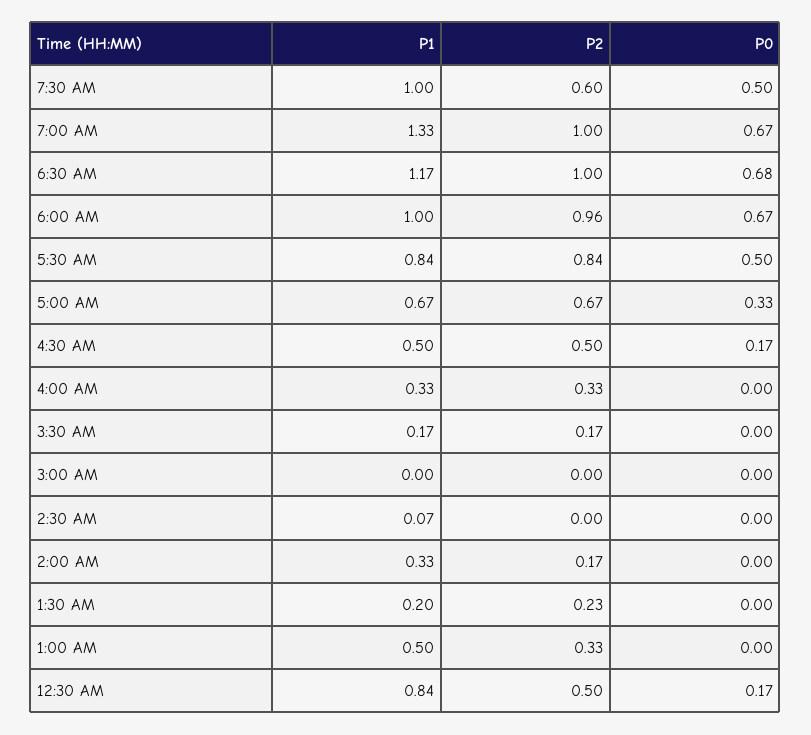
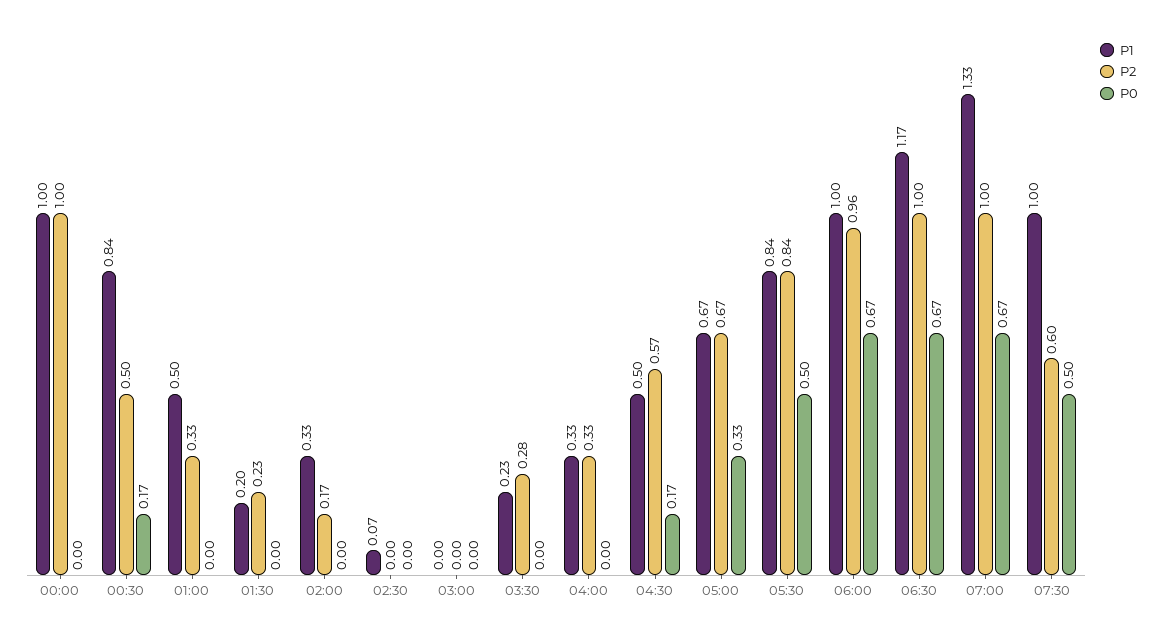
  {
    "P1": {
      "7:30 AM": 1,
      "7:00 AM": 1.33,
      "6:30 AM": 1.17,
      "6:00 AM": 1,
      "5:30 AM": 0.84,
      "5:00 AM": 0.67,
      "4:30 AM": 0.5,
      "4:00 AM": 0.33,
-     "3:30 AM": 0.17,
+     "3:30 AM": 0.23,
      "3:00 AM": 0,
      "2:30 AM": 0.07,
      "2:00 AM": 0.33,
      "1:30 AM": 0.2,
      "1:00 AM": 0.5,
-     "12:30 AM": 0.84
+     "12:30 AM": 0.84,
+     "00:00": 1
    },
    "P2": {
      "7:30 AM": 0.6,
      "7:00 AM": 1,
      "6:30 AM": 1,
      "6:00 AM": 0.96,
      "5:30 AM": 0.84,
      "5:00 AM": 0.67,
-     "4:30 AM": 0.5,
+     "4:30 AM": 0.57,
      "4:00 AM": 0.33,
-     "3:30 AM": 0.17,
+     "3:30 AM": 0.28,
      "3:00 AM": 0,
      "2:30 AM": 0,
      "2:00 AM": 0.17,
      "1:30 AM": 0.23,
      "1:00 AM": 0.33,
-     "12:30 AM": 0.5
+     "12:30 AM": 0.5,
+     "00:00": 1
    },
    "P0": {
      "7:30 AM": 0.5,
      "7:00 AM": 0.67,
-     "6:30 AM": 0.68,
+     "6:30 AM": 0.67,
      "6:00 AM": 0.67,
      "5:30 AM": 0.5,
      "5:00 AM": 0.33,
      "4:30 AM": 0.17,
      "4:00 AM": 0,
      "3:30 AM": 0,
      "3:00 AM": 0,
      "2:30 AM": 0,
      "2:00 AM": 0,
      "1:30 AM": 0,
      "1:00 AM": 0,
-     "12:30 AM": 0.17
+     "12:30 AM": 0.17,
+     "00:00": 0
    }
  }

